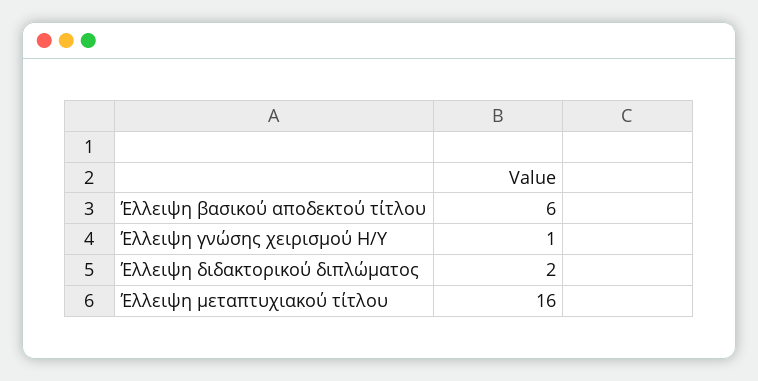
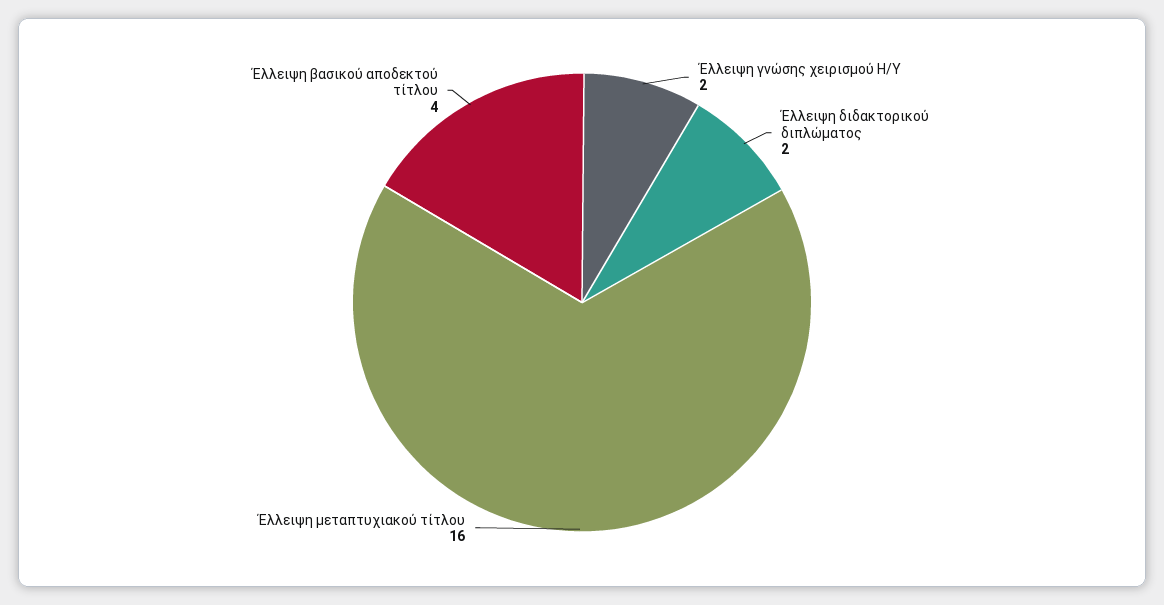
  {
-   "Έλλειψη βασικού αποδεκτού τίτλου": 6,
+   "Έλλειψη βασικού αποδεκτού τίτλου": 4,
-   "Έλλειψη γνώσης χειρισμού Η/Υ": 1,
+   "Έλλειψη γνώσης χειρισμού Η/Υ": 2,
    "Έλλειψη διδακτορικού διπλώματος": 2,
    "Έλλειψη μεταπτυχιακού τίτλου": 16
  }

